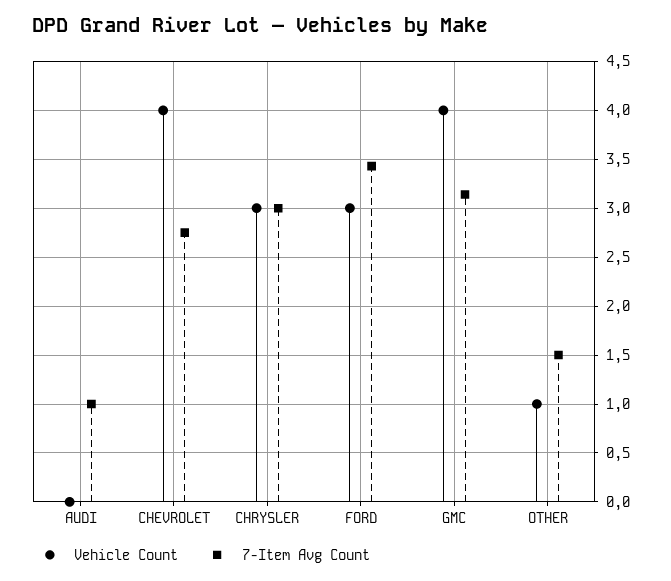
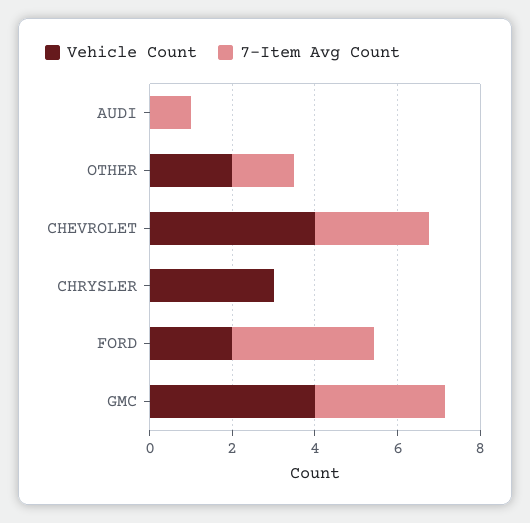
  {
    "Vehicle Count": {
      "AUDI": 0,
      "CHEVROLET": 4,
      "CHRYSLER": 3,
-     "FORD": 3,
+     "FORD": 2,
      "GMC": 4,
-     "OTHER": 1
+     "OTHER": 2
    },
    "7-Item Avg Count": {
      "AUDI": 1,
      "CHEVROLET": 2.8,
-     "CHRYSLER": 3,
+     "CHRYSLER": 0,
      "FORD": 3.4,
      "GMC": 3.1,
      "OTHER": 1.5
    }
  }

